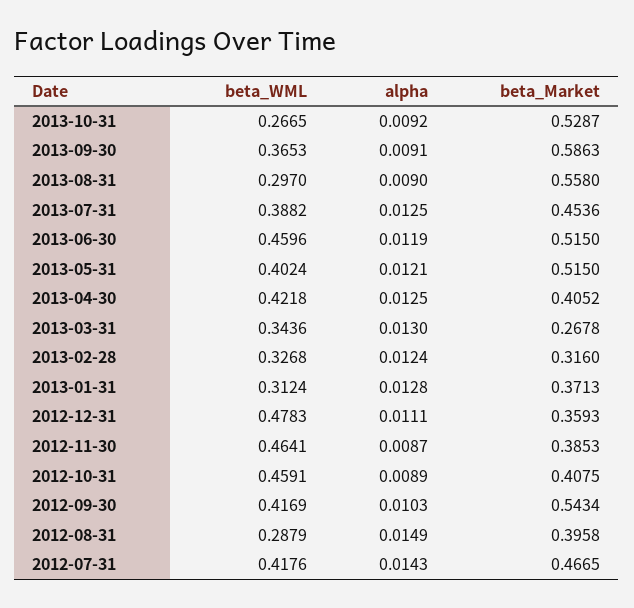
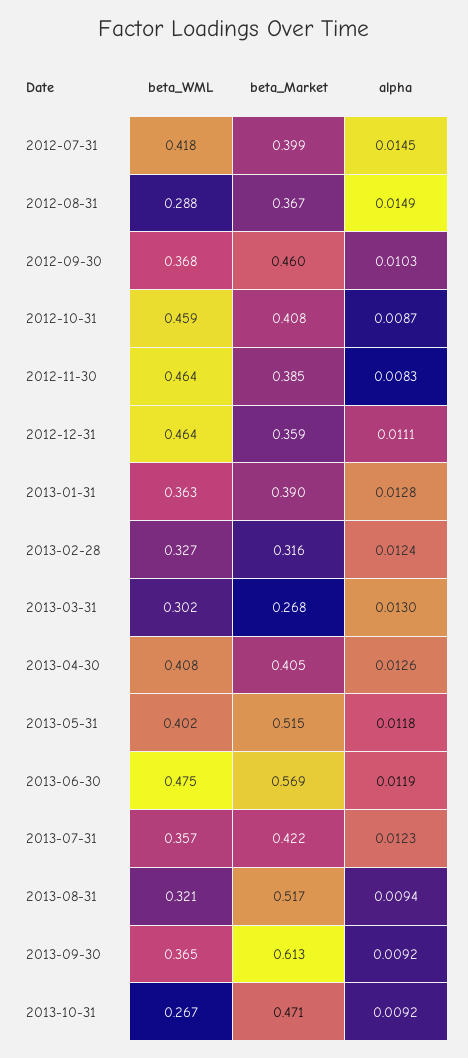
  {
    "beta_WML": {
      "2013-10-31": 0.2665,
      "2013-09-30": 0.3653,
-     "2013-08-31": 0.297,
+     "2013-08-31": 0.321,
-     "2013-07-31": 0.3882,
+     "2013-07-31": 0.357,
-     "2013-06-30": 0.4596,
+     "2013-06-30": 0.475,
      "2013-05-31": 0.4024,
-     "2013-04-30": 0.4218,
+     "2013-04-30": 0.408,
-     "2013-03-31": 0.3436,
+     "2013-03-31": 0.302,
      "2013-02-28": 0.3268,
-     "2013-01-31": 0.3124,
+     "2013-01-31": 0.363,
-     "2012-12-31": 0.4783,
+     "2012-12-31": 0.464,
      "2012-11-30": 0.4641,
      "2012-10-31": 0.4591,
-     "2012-09-30": 0.4169,
+     "2012-09-30": 0.368,
      "2012-08-31": 0.2879,
      "2012-07-31": 0.4176
    },
    "alpha": {
      "2013-10-31": 0.0092,
-     "2013-09-30": 0.0091,
+     "2013-09-30": 0.0092,
-     "2013-08-31": 0.009,
+     "2013-08-31": 0.0094,
-     "2013-07-31": 0.0125,
+     "2013-07-31": 0.0123,
      "2013-06-30": 0.0119,
-     "2013-05-31": 0.0121,
+     "2013-05-31": 0.0118,
-     "2013-04-30": 0.0125,
+     "2013-04-30": 0.0126,
      "2013-03-31": 0.013,
      "2013-02-28": 0.0124,
      "2013-01-31": 0.0128,
      "2012-12-31": 0.0111,
-     "2012-11-30": 0.0087,
+     "2012-11-30": 0.0083,
-     "2012-10-31": 0.0089,
+     "2012-10-31": 0.0087,
      "2012-09-30": 0.0103,
      "2012-08-31": 0.0149,
-     "2012-07-31": 0.0143
+     "2012-07-31": 0.0145
    },
    "beta_Market": {
-     "2013-10-31": 0.5287,
+     "2013-10-31": 0.471,
-     "2013-09-30": 0.5863,
+     "2013-09-30": 0.613,
-     "2013-08-31": 0.558,
+     "2013-08-31": 0.517,
-     "2013-07-31": 0.4536,
+     "2013-07-31": 0.422,
-     "2013-06-30": 0.515,
+     "2013-06-30": 0.569,
      "2013-05-31": 0.515,
      "2013-04-30": 0.4052,
      "2013-03-31": 0.2678,
      "2013-02-28": 0.316,
-     "2013-01-31": 0.3713,
+     "2013-01-31": 0.39,
      "2012-12-31": 0.3593,
      "2012-11-30": 0.3853,
      "2012-10-31": 0.4075,
-     "2012-09-30": 0.5434,
+     "2012-09-30": 0.46,
-     "2012-08-31": 0.3958,
+     "2012-08-31": 0.367,
-     "2012-07-31": 0.4665
+     "2012-07-31": 0.399
    }
  }

